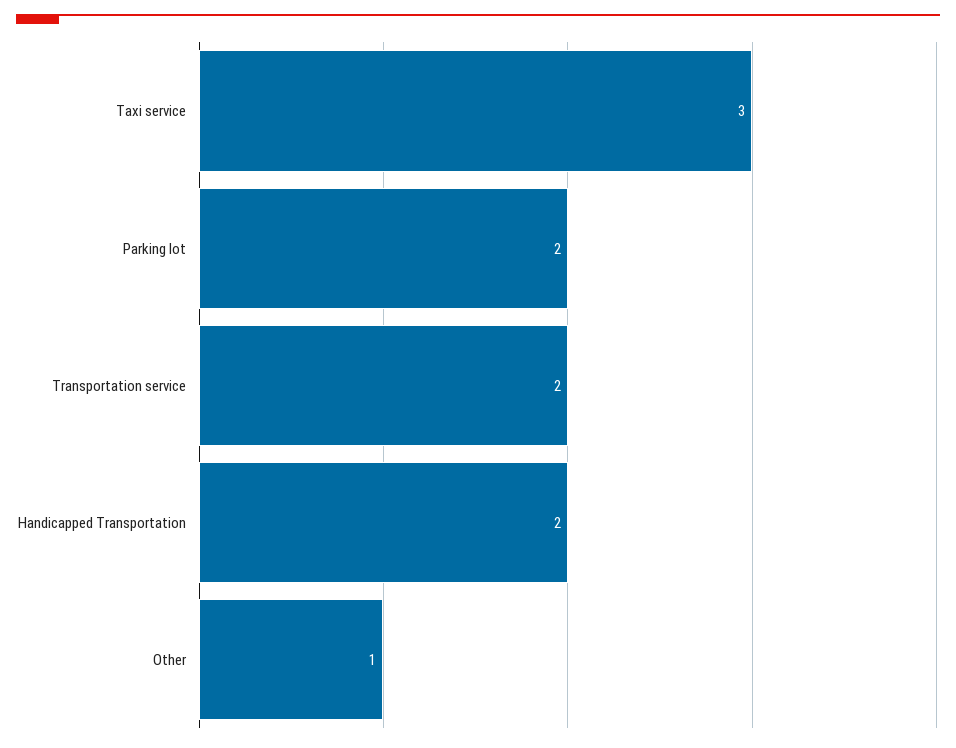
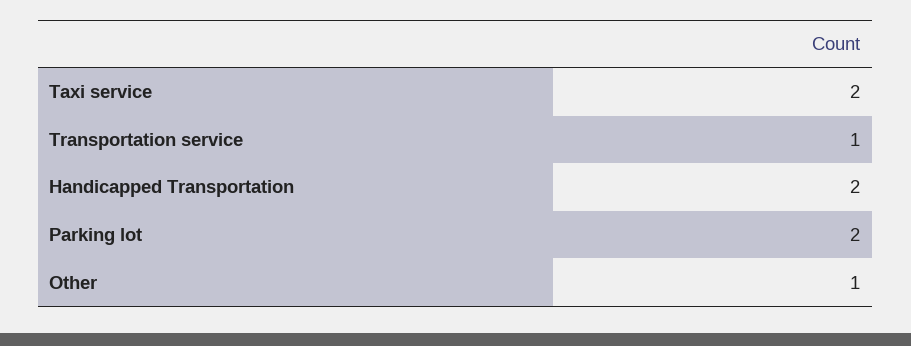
  {
-   "Taxi service": 3,
+   "Taxi service": 2,
    "Parking lot": 2,
-   "Transportation service": 2,
+   "Transportation service": 1,
    "Handicapped Transportation": 2,
    "Other": 1
  }

